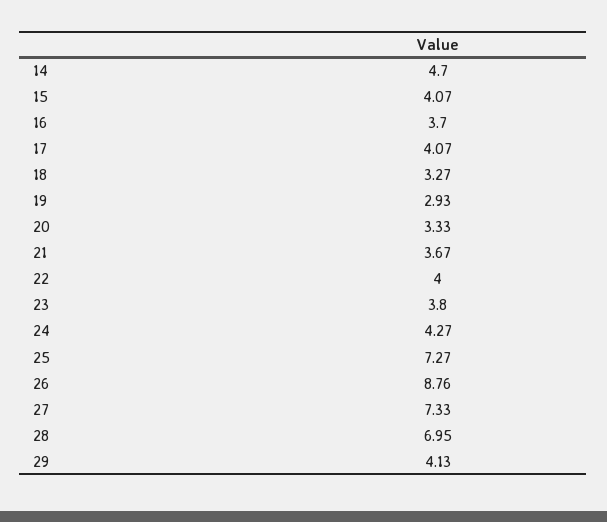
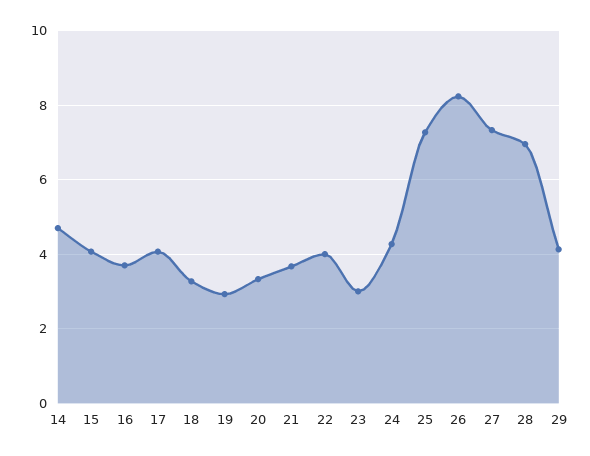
  {
    "14": 4.7,
    "15": 4.07,
    "16": 3.7,
    "17": 4.07,
    "18": 3.27,
    "19": 2.93,
    "20": 3.33,
    "21": 3.67,
    "22": 4,
-   "23": 3.8,
+   "23": 3,
    "24": 4.27,
    "25": 7.27,
-   "26": 8.76,
+   "26": 8.2,
    "27": 7.33,
    "28": 6.95,
    "29": 4.13
  }

